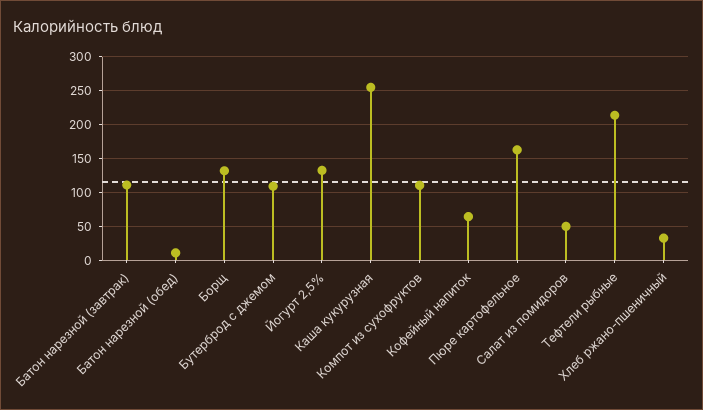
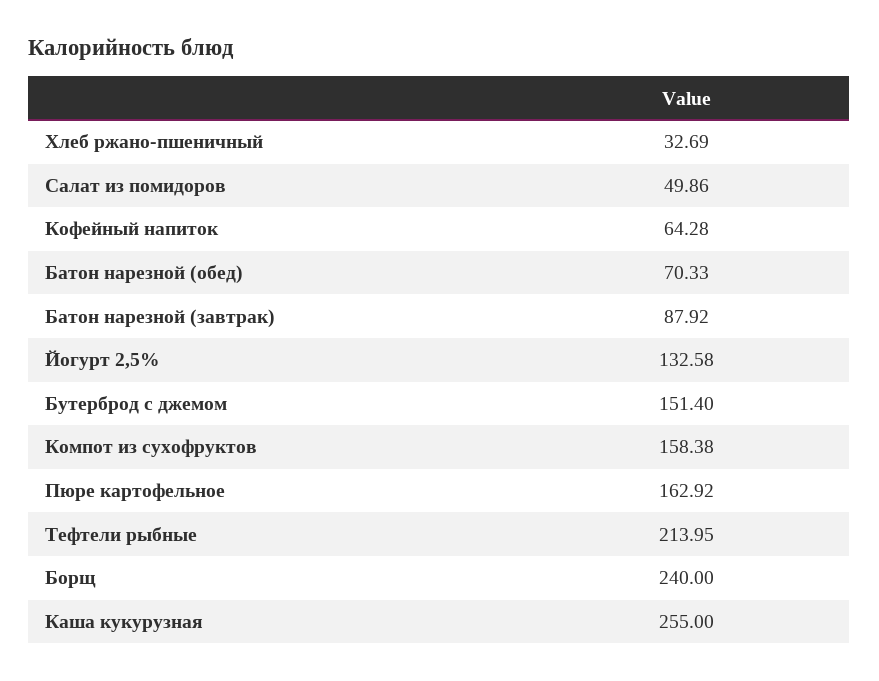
  {
-   "Батон нарезной (завтрак)": 110,
+   "Батон нарезной (завтрак)": 87.92,
-   "Батон нарезной (обед)": 10,
+   "Батон нарезной (обед)": 70.33,
-   "Борщ": 130,
+   "Борщ": 240,
-   "Бутерброд с джемом": 110,
+   "Бутерброд с джемом": 151.4,
    "Йогурт 2,5%": 132.58,
    "Каша кукурузная": 255,
-   "Компот из сухофруктов": 110,
+   "Компот из сухофруктов": 158.38,
    "Кофейный напиток": 64.28,
    "Пюре картофельное": 162.92,
    "Салат из помидоров": 49.86,
    "Тефтели рыбные": 213.95,
    "Хлеб ржано-пшеничный": 32.69
  }

